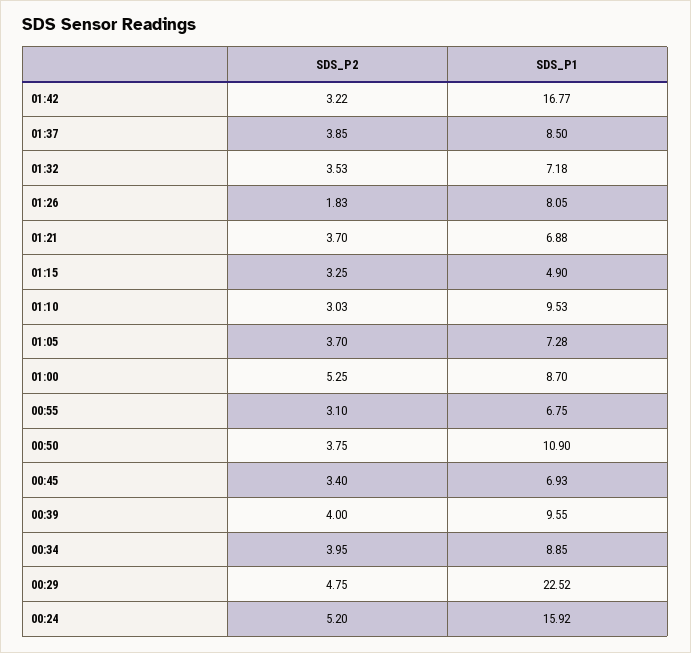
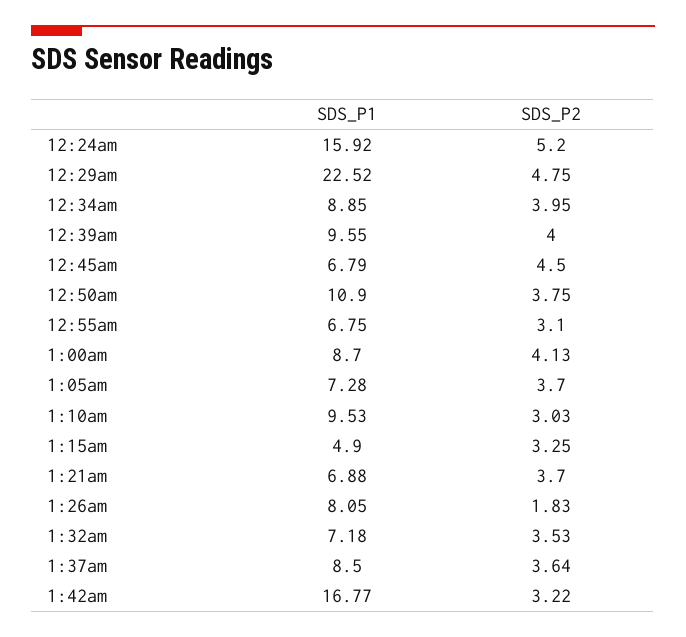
  {
    "SDS_P2": {
      "01:42": 3.22,
-     "01:37": 3.85,
+     "01:37": 3.64,
      "01:32": 3.53,
      "01:26": 1.83,
      "01:21": 3.7,
      "01:15": 3.25,
      "01:10": 3.03,
      "01:05": 3.7,
-     "01:00": 5.25,
+     "01:00": 4.13,
      "00:55": 3.1,
      "00:50": 3.75,
-     "00:45": 3.4,
+     "00:45": 4.5,
      "00:39": 4,
      "00:34": 3.95,
      "00:29": 4.75,
      "00:24": 5.2
    },
    "SDS_P1": {
      "01:42": 16.77,
      "01:37": 8.5,
      "01:32": 7.18,
      "01:26": 8.05,
      "01:21": 6.88,
      "01:15": 4.9,
      "01:10": 9.53,
      "01:05": 7.28,
      "01:00": 8.7,
      "00:55": 6.75,
      "00:50": 10.9,
-     "00:45": 6.93,
+     "00:45": 6.79,
      "00:39": 9.55,
      "00:34": 8.85,
      "00:29": 22.52,
      "00:24": 15.92
    }
  }

